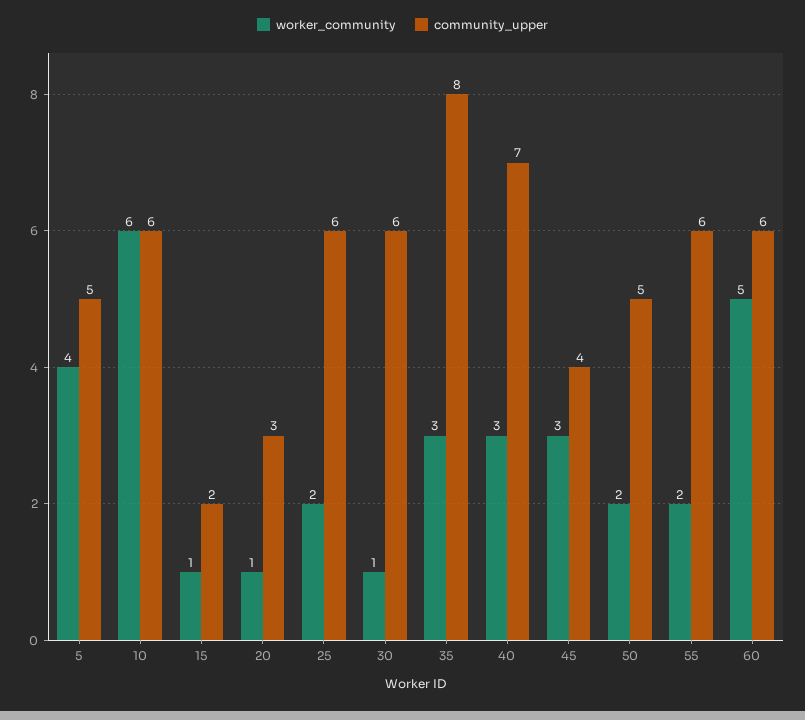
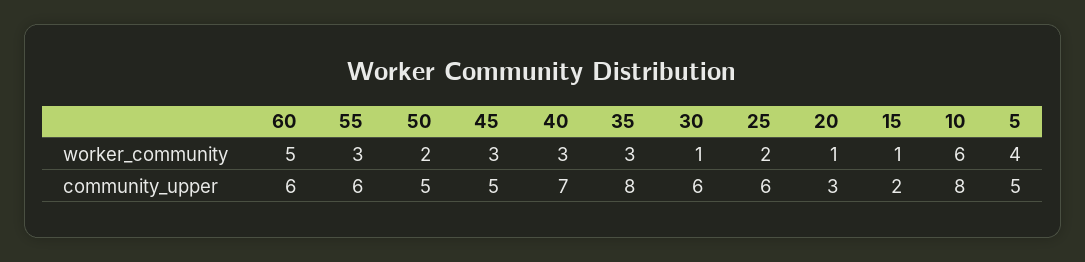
  {
    "worker_community": {
      "5": 4,
      "10": 6,
      "15": 1,
      "20": 1,
      "25": 2,
      "30": 1,
      "35": 3,
      "40": 3,
      "45": 3,
      "50": 2,
-     "55": 2,
+     "55": 3,
      "60": 5
    },
    "community_upper": {
      "5": 5,
-     "10": 6,
+     "10": 8,
      "15": 2,
      "20": 3,
      "25": 6,
      "30": 6,
      "35": 8,
      "40": 7,
-     "45": 4,
+     "45": 5,
      "50": 5,
      "55": 6,
      "60": 6
    }
  }

